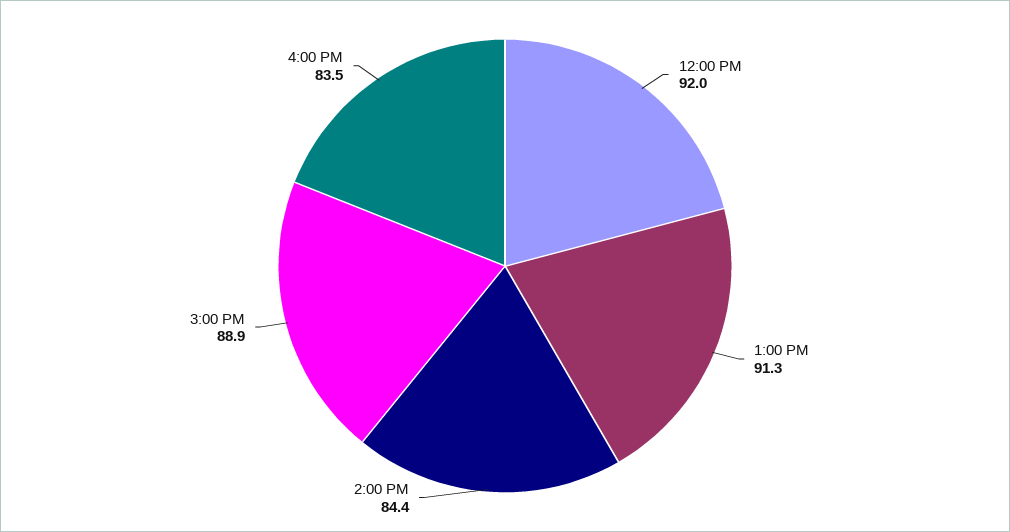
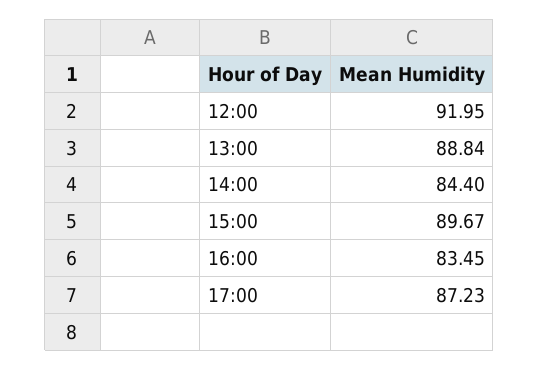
  {
    "12:00 PM": 91.95,
-   "1:00 PM": 91.3,
+   "1:00 PM": 88.84,
    "2:00 PM": 84.4,
-   "3:00 PM": 88.9,
+   "3:00 PM": 89.67,
-   "4:00 PM": 83.45
+   "4:00 PM": 83.45,
+   "17:00": 87.23
  }

